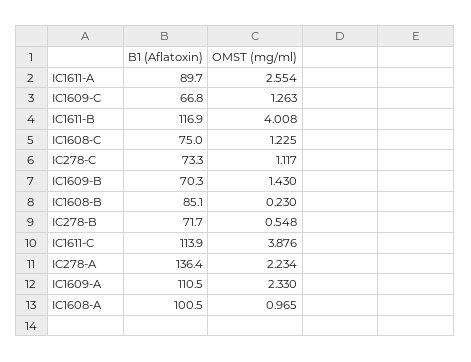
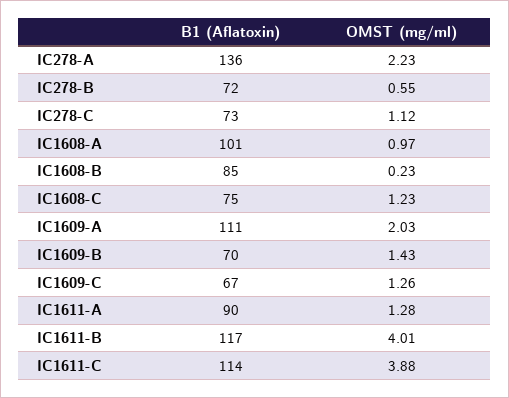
  {
    "B1 (Aflatoxin)": {
      "IC1611-A": 89.7,
      "IC1609-C": 66.8,
      "IC1611-B": 116.9,
      "IC1608-C": 75,
      "IC278-C": 73.3,
      "IC1609-B": 70.3,
      "IC1608-B": 85.1,
      "IC278-B": 71.7,
      "IC1611-C": 113.9,
      "IC278-A": 136.4,
      "IC1609-A": 110.5,
      "IC1608-A": 100.5
    },
    "OMST (mg/ml)": {
-     "IC1611-A": 2.554,
+     "IC1611-A": 1.28,
      "IC1609-C": 1.263,
      "IC1611-B": 4.008,
      "IC1608-C": 1.225,
      "IC278-C": 1.117,
      "IC1609-B": 1.43,
      "IC1608-B": 0.23,
      "IC278-B": 0.548,
      "IC1611-C": 3.876,
      "IC278-A": 2.234,
-     "IC1609-A": 2.33,
+     "IC1609-A": 2.03,
      "IC1608-A": 0.965
    }
  }

